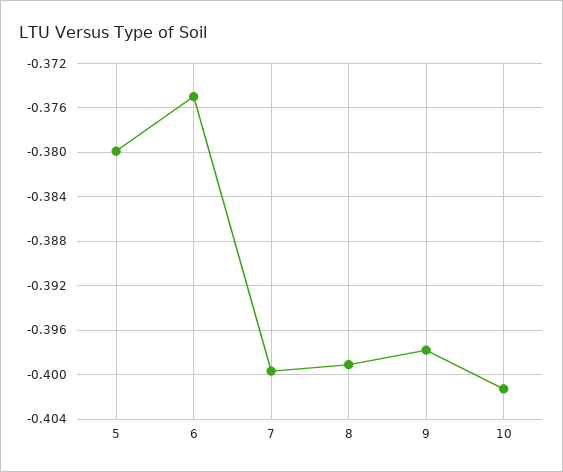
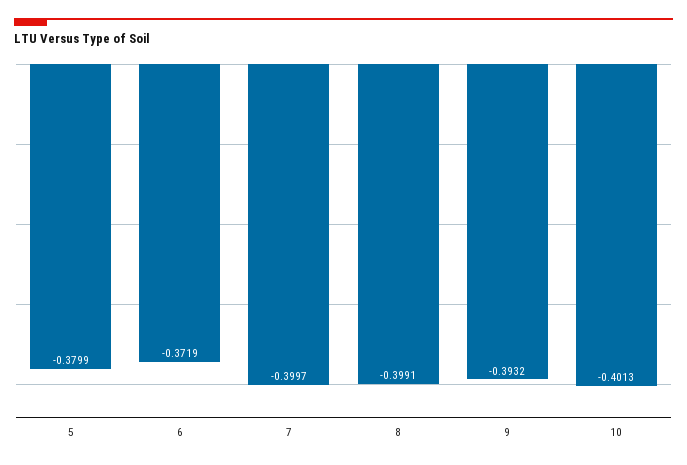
  {
    "5": -0.3799,
-   "6": -0.375,
+   "6": -0.3719,
    "7": -0.3997,
    "8": -0.3991,
-   "9": -0.398,
+   "9": -0.3932,
    "10": -0.4013
  }

